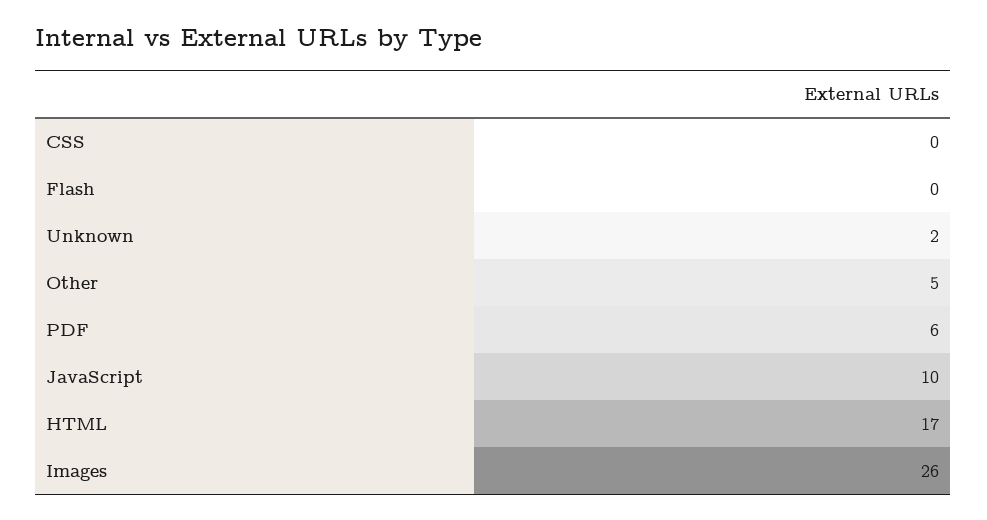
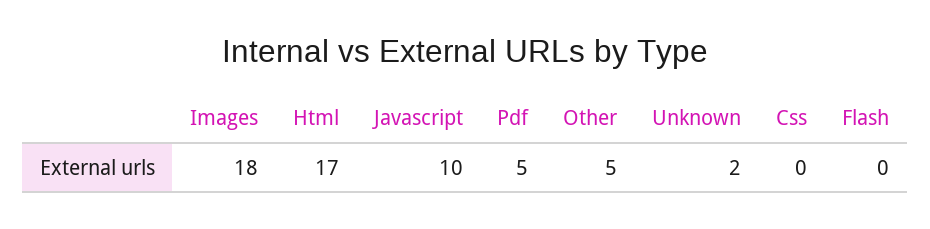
  {
    "CSS": 0,
    "Flash": 0,
    "Unknown": 2,
    "Other": 5,
-   "PDF": 6,
+   "PDF": 5,
    "JavaScript": 10,
    "HTML": 17,
-   "Images": 26
+   "Images": 18
  }

